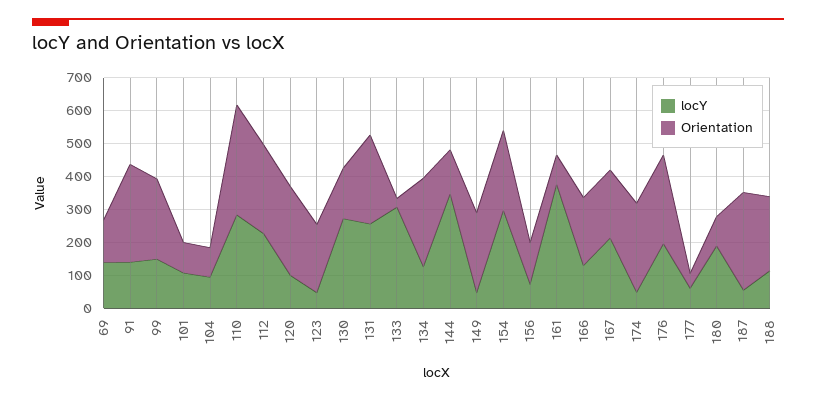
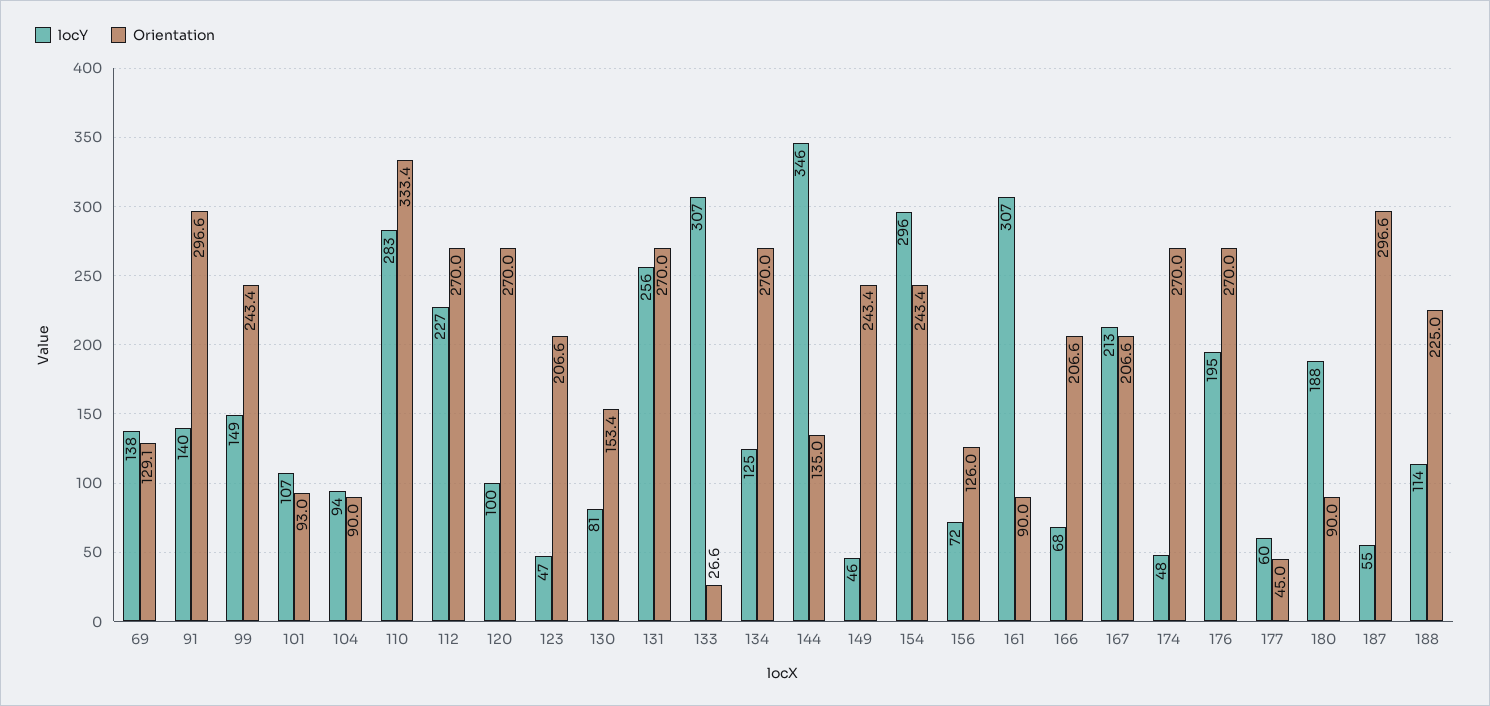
  {
    "locY": {
      "69": 138,
      "91": 140,
      "99": 149,
      "101": 107,
      "104": 94,
      "110": 283,
      "112": 227,
      "120": 100,
      "123": 47,
-     "130": 275,
+     "130": 81,
      "131": 256,
      "133": 307,
      "134": 125,
      "144": 346,
      "149": 46,
      "154": 296,
      "156": 72,
-     "161": 375,
+     "161": 307,
-     "166": 125,
+     "166": 68,
      "167": 213,
      "174": 48,
      "176": 195,
      "177": 60,
      "180": 188,
      "187": 55,
      "188": 114
    },
    "Orientation": {
      "69": 129.1,
      "91": 296.6,
      "99": 243.4,
      "101": 93,
      "104": 90,
      "110": 333.4,
      "112": 270,
      "120": 270,
      "123": 206.6,
      "130": 153.4,
      "131": 270,
      "133": 26.6,
      "134": 270,
      "144": 135,
      "149": 243.4,
      "154": 243.4,
      "156": 126,
      "161": 90,
      "166": 206.6,
      "167": 206.6,
      "174": 270,
      "176": 270,
      "177": 45,
      "180": 90,
      "187": 296.6,
      "188": 225
    }
  }

